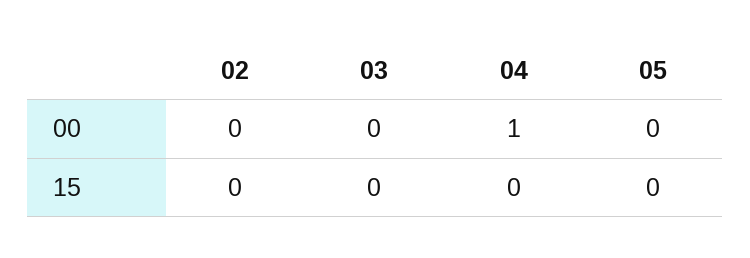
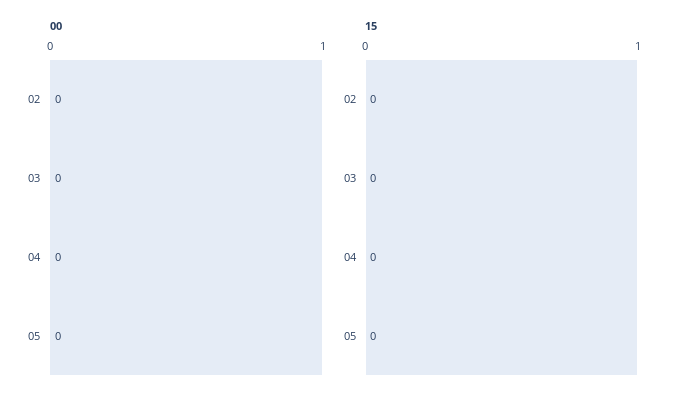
  {
    "00": {
      "02": 0,
      "03": 0,
-     "04": 1,
+     "04": 0,
      "05": 0
    },
    "15": {
      "02": 0,
      "03": 0,
      "04": 0,
      "05": 0
    }
  }

